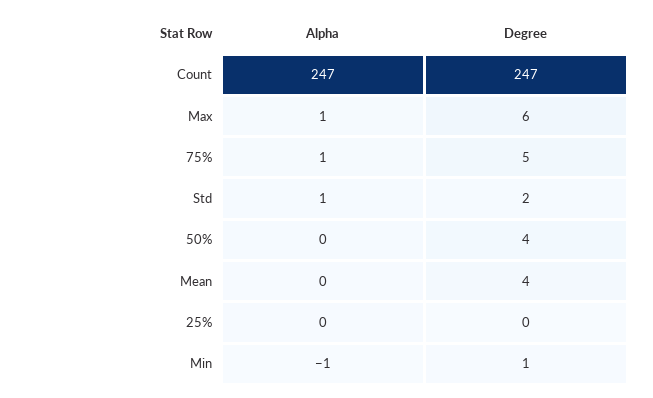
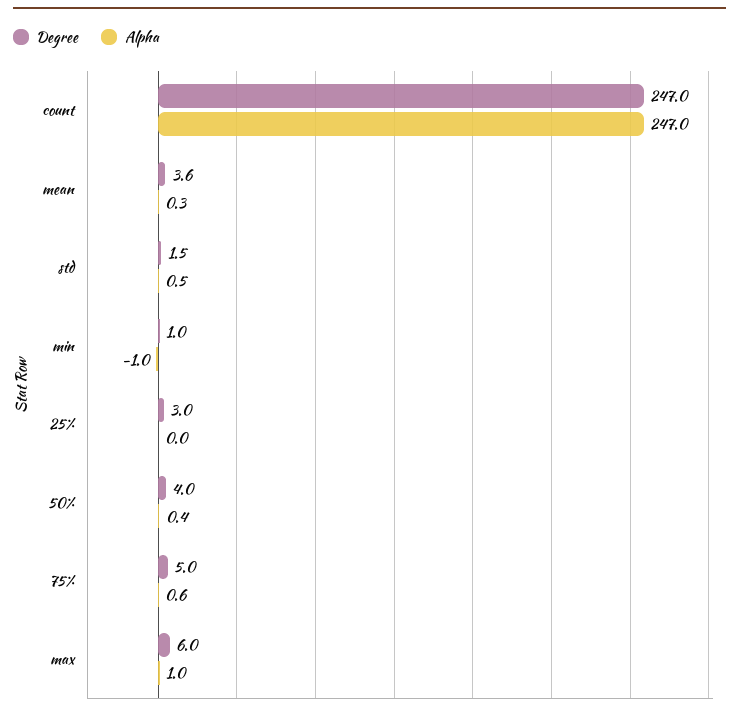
  {
    "Alpha": {
      "Count": 247,
      "Max": 1,
      "75%": 0.6,
      "Std": 0.5,
      "50%": 0.4,
      "Mean": 0.3,
      "25%": 0,
      "Min": -1
    },
    "Degree": {
      "Count": 247,
      "Max": 6,
      "75%": 5,
      "Std": 1.5,
      "50%": 4,
      "Mean": 3.6,
-     "25%": 0,
+     "25%": 3,
      "Min": 1
    }
  }

